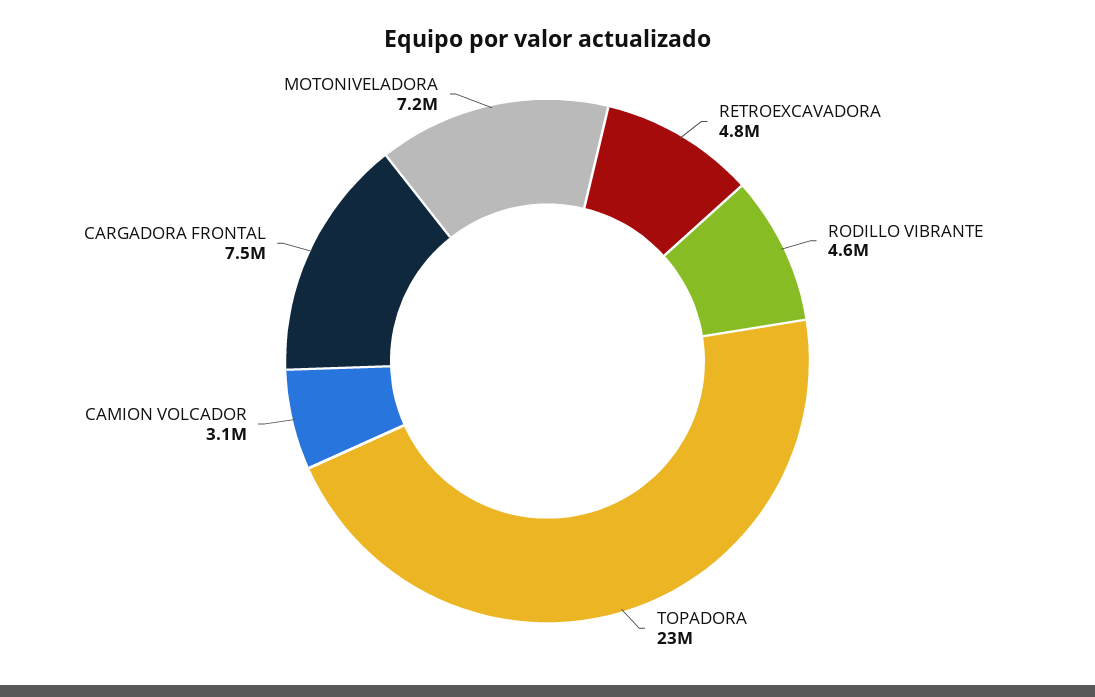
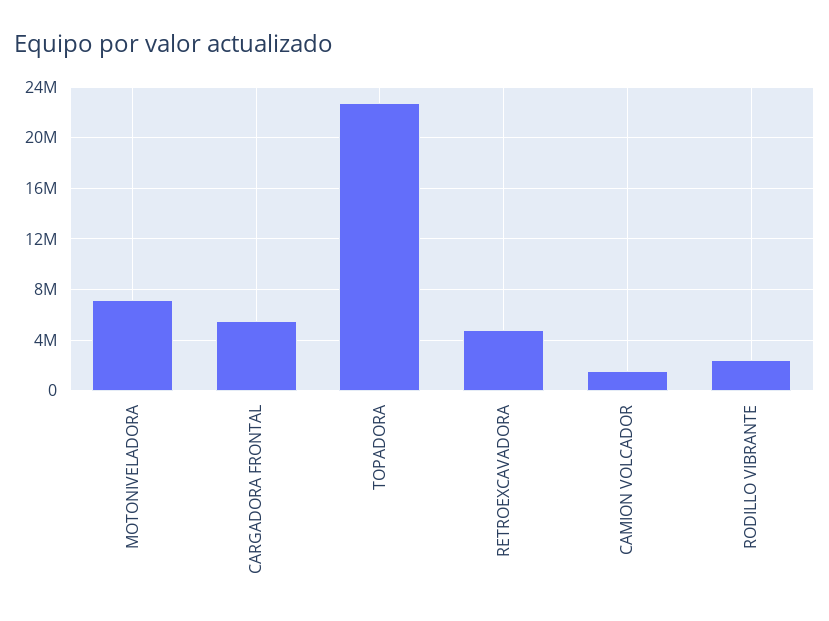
  {
    "RETROEXCAVADORA": 4800000,
-   "RODILLO VIBRANTE": 4600000,
+   "RODILLO VIBRANTE": 2500000,
    "TOPADORA": 23000000,
-   "CAMION VOLCADOR": 3100000,
+   "CAMION VOLCADOR": 1500000,
-   "CARGADORA FRONTAL": 7500000,
+   "CARGADORA FRONTAL": 5500000,
    "MOTONIVELADORA": 7200000
  }

